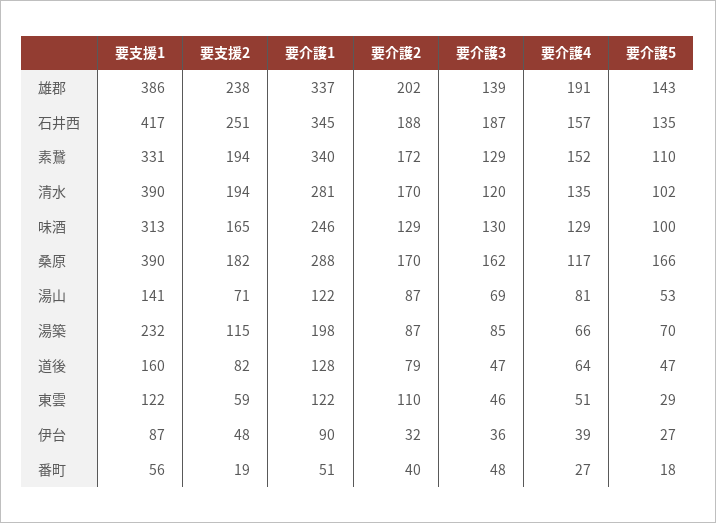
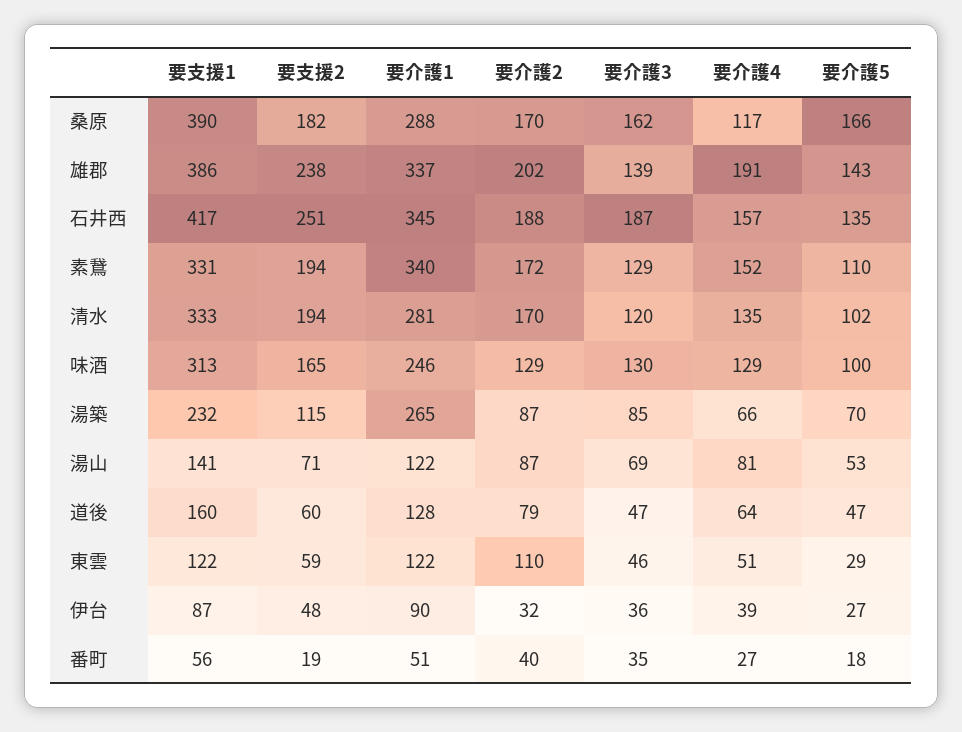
  {
    "要支援1": {
      "雄郡": 386,
      "石井西": 417,
      "素鵞": 331,
-     "清水": 390,
+     "清水": 333,
      "味酒": 313,
      "桑原": 390,
      "湯山": 141,
      "湯築": 232,
      "道後": 160,
      "東雲": 122,
      "伊台": 87,
      "番町": 56
    },
    "要支援2": {
      "雄郡": 238,
      "石井西": 251,
      "素鵞": 194,
      "清水": 194,
      "味酒": 165,
      "桑原": 182,
      "湯山": 71,
      "湯築": 115,
-     "道後": 82,
+     "道後": 60,
      "東雲": 59,
      "伊台": 48,
      "番町": 19
    },
    "要介護1": {
      "雄郡": 337,
      "石井西": 345,
      "素鵞": 340,
      "清水": 281,
      "味酒": 246,
      "桑原": 288,
      "湯山": 122,
-     "湯築": 198,
+     "湯築": 265,
      "道後": 128,
      "東雲": 122,
      "伊台": 90,
      "番町": 51
    },
    "要介護2": {
      "雄郡": 202,
      "石井西": 188,
      "素鵞": 172,
      "清水": 170,
      "味酒": 129,
      "桑原": 170,
      "湯山": 87,
      "湯築": 87,
      "道後": 79,
      "東雲": 110,
      "伊台": 32,
      "番町": 40
    },
    "要介護3": {
      "雄郡": 139,
      "石井西": 187,
      "素鵞": 129,
      "清水": 120,
      "味酒": 130,
      "桑原": 162,
      "湯山": 69,
      "湯築": 85,
      "道後": 47,
      "東雲": 46,
      "伊台": 36,
-     "番町": 48
+     "番町": 35
    },
    "要介護4": {
      "雄郡": 191,
      "石井西": 157,
      "素鵞": 152,
      "清水": 135,
      "味酒": 129,
      "桑原": 117,
      "湯山": 81,
      "湯築": 66,
      "道後": 64,
      "東雲": 51,
      "伊台": 39,
      "番町": 27
    },
    "要介護5": {
      "雄郡": 143,
      "石井西": 135,
      "素鵞": 110,
      "清水": 102,
      "味酒": 100,
      "桑原": 166,
      "湯山": 53,
      "湯築": 70,
      "道後": 47,
      "東雲": 29,
      "伊台": 27,
      "番町": 18
    }
  }

